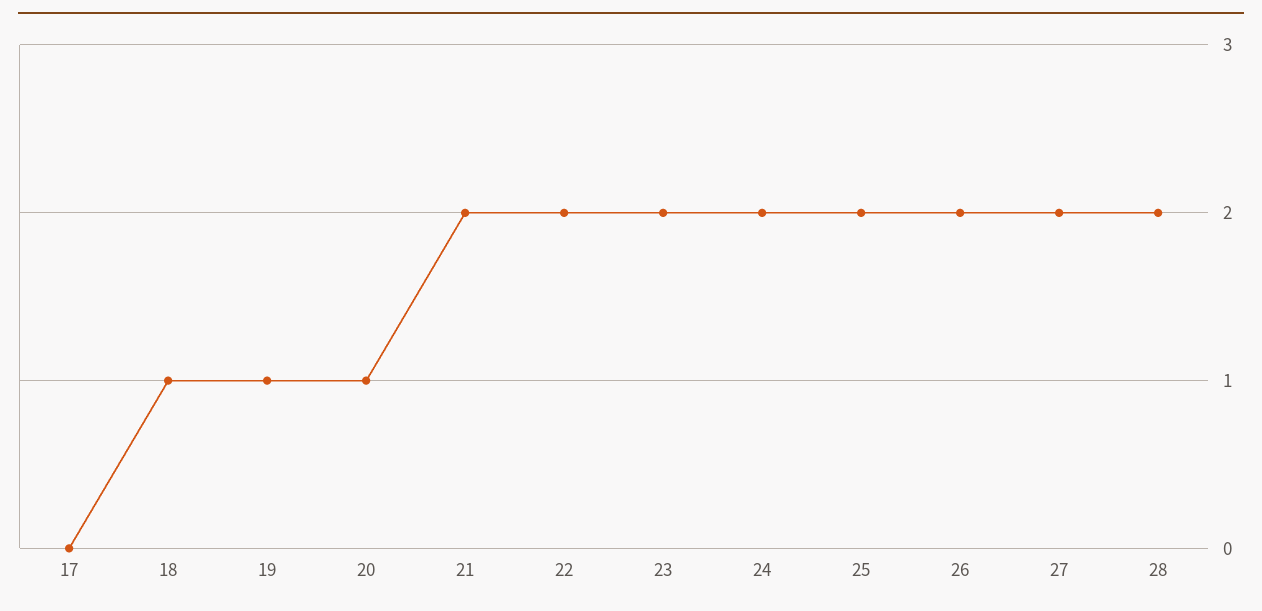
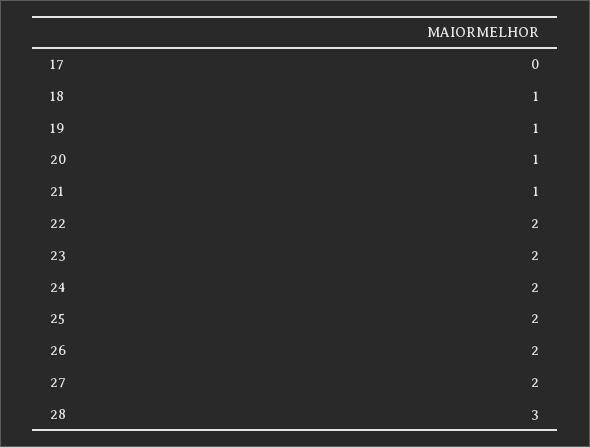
  {
    "17": 0,
    "18": 1,
    "19": 1,
    "20": 1,
-   "21": 2,
+   "21": 1,
    "22": 2,
    "23": 2,
    "24": 2,
    "25": 2,
    "26": 2,
    "27": 2,
-   "28": 2
+   "28": 3
  }

